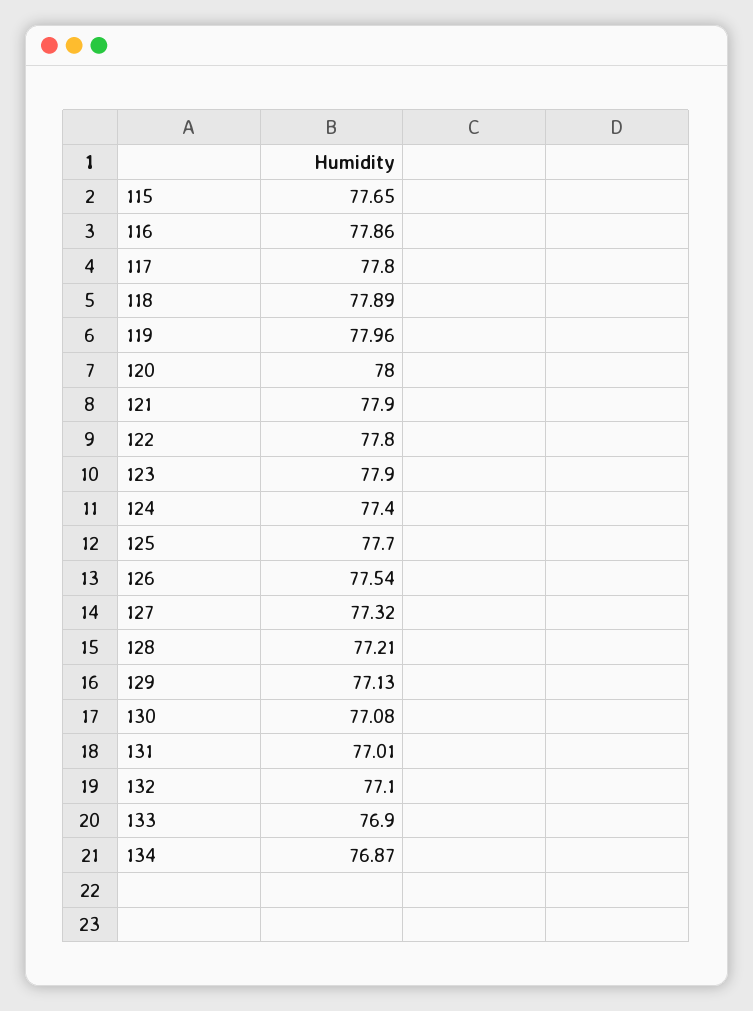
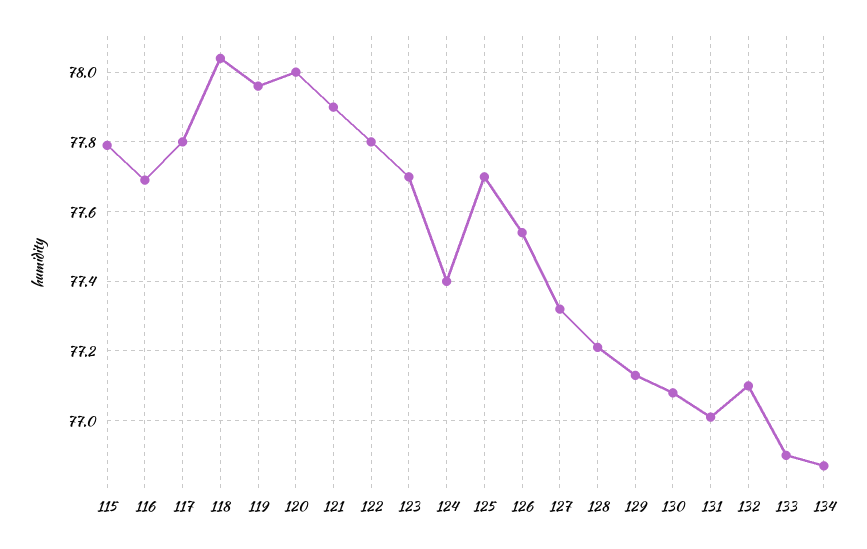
  {
-   "115": 77.65,
+   "115": 77.8,
-   "116": 77.86,
+   "116": 77.7,
    "117": 77.8,
-   "118": 77.89,
+   "118": 78.05,
    "119": 77.96,
    "120": 78,
    "121": 77.9,
    "122": 77.8,
-   "123": 77.9,
+   "123": 77.7,
    "124": 77.4,
    "125": 77.7,
    "126": 77.54,
    "127": 77.32,
    "128": 77.21,
    "129": 77.13,
    "130": 77.08,
    "131": 77.01,
    "132": 77.1,
    "133": 76.9,
    "134": 76.87
  }

